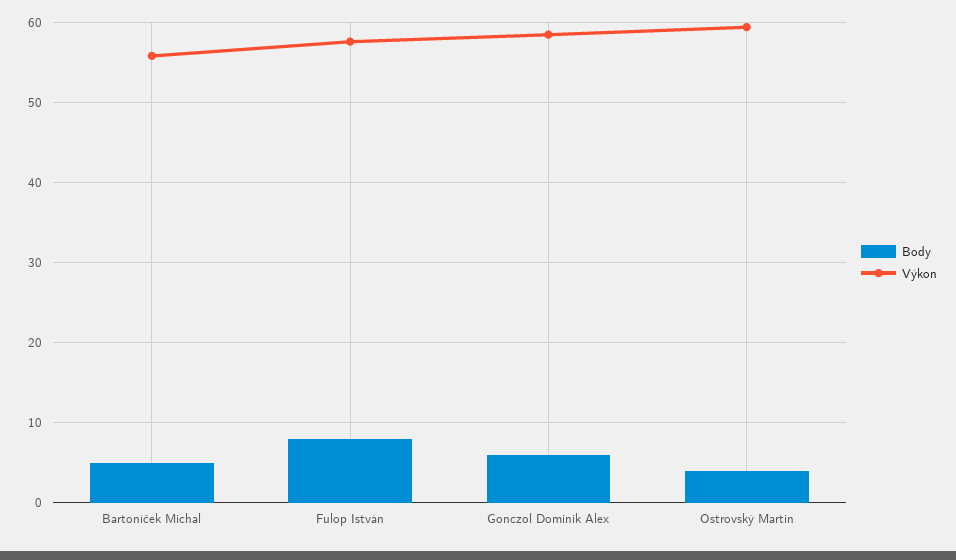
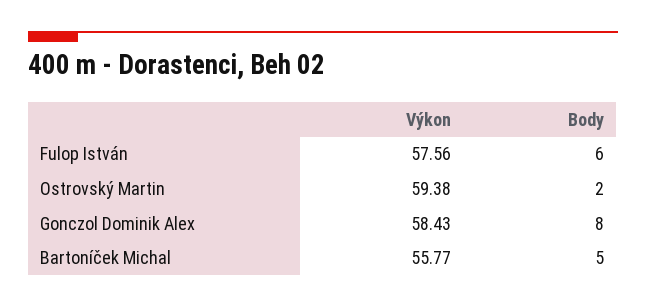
  {
    "Body": {
      "Bartoníček Michal": 5,
-     "Fulop István": 8,
+     "Fulop István": 6,
-     "Gonczol Dominik Alex": 6,
+     "Gonczol Dominik Alex": 8,
-     "Ostrovský Martin": 4
+     "Ostrovský Martin": 2
    },
    "Výkon": {
      "Bartoníček Michal": 55.77,
      "Fulop István": 57.56,
      "Gonczol Dominik Alex": 58.43,
      "Ostrovský Martin": 59.38
    }
  }

